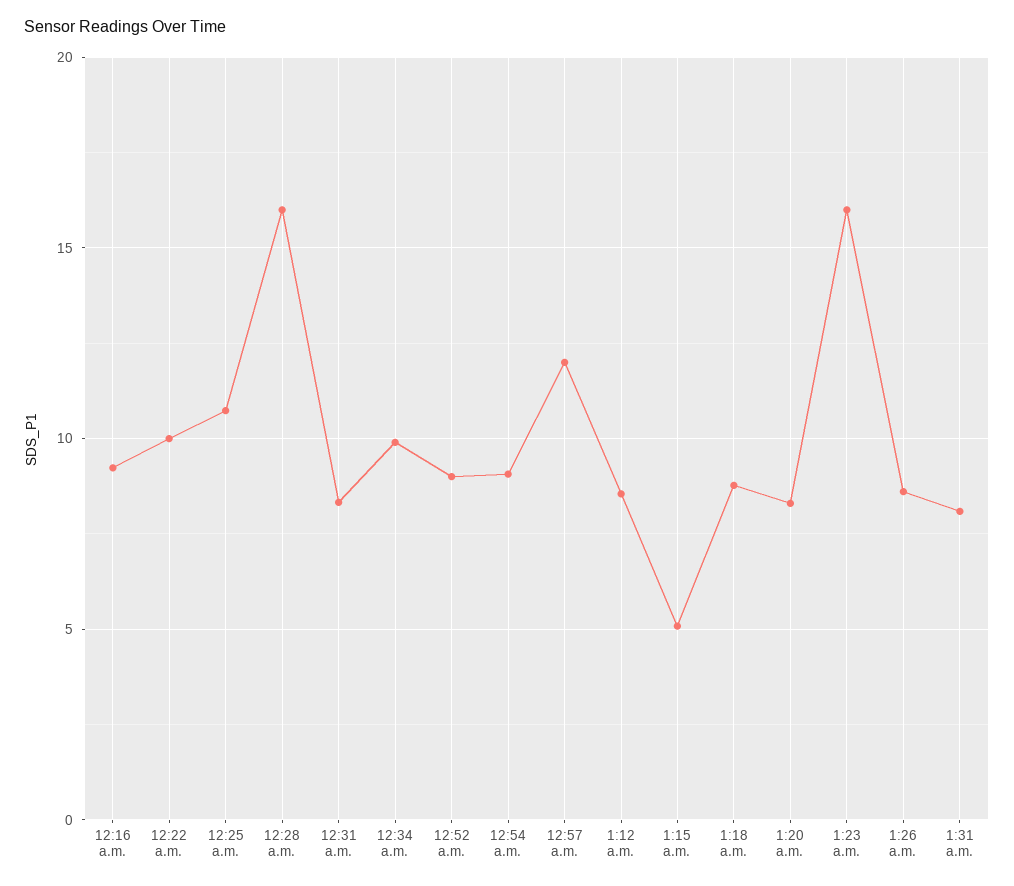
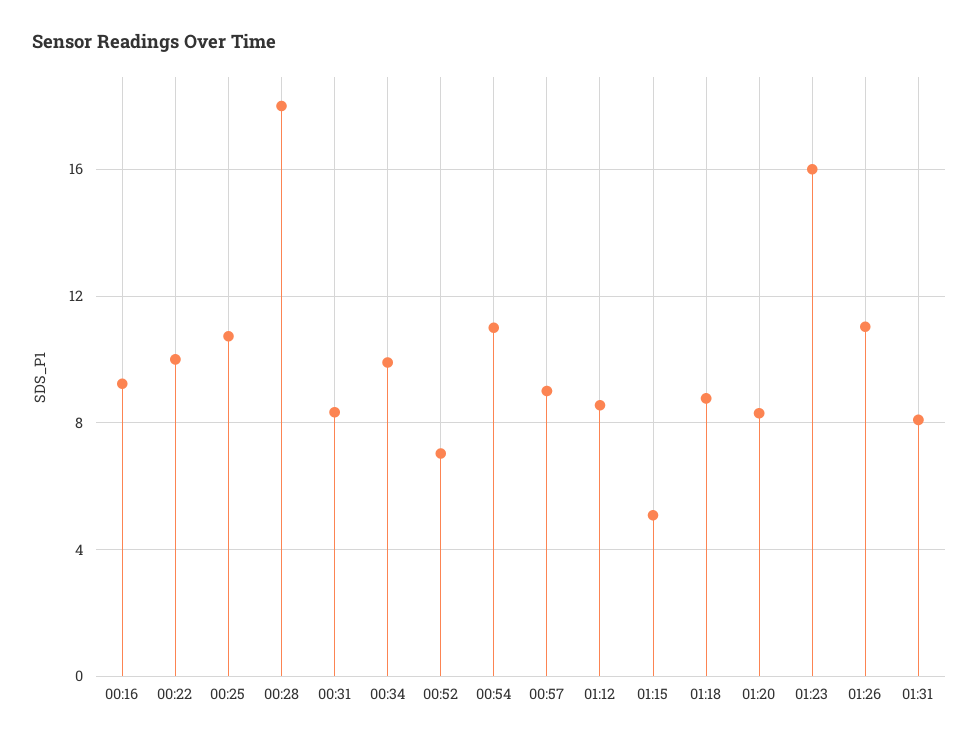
  {
    "12:16 a.m.": 9,
    "12:22 a.m.": 10,
    "12:25 a.m.": 10.5,
-   "12:28 a.m.": 16,
+   "12:28 a.m.": 18,
    "12:31 a.m.": 8.5,
    "12:34 a.m.": 10,
-   "12:52 a.m.": 9,
+   "12:52 a.m.": 7,
-   "12:54 a.m.": 9,
+   "12:54 a.m.": 11,
-   "12:57 a.m.": 12,
+   "12:57 a.m.": 9,
    "1:12 a.m.": 8.5,
    "1:15 a.m.": 5,
    "1:18 a.m.": 9,
    "1:20 a.m.": 8.5,
    "1:23 a.m.": 16,
-   "1:26 a.m.": 8.5,
+   "1:26 a.m.": 11,
    "1:31 a.m.": 8
  }

